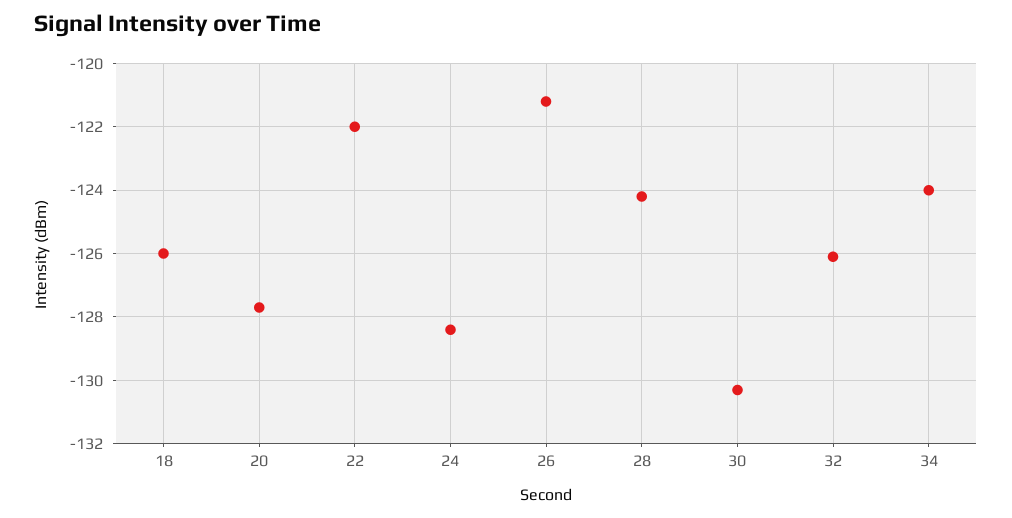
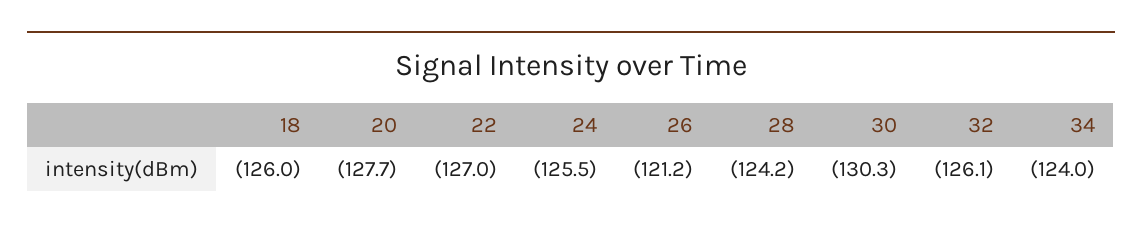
  {
    "18": -126,
    "20": -127.7,
-   "22": -122,
+   "22": -127,
-   "24": -128.5,
+   "24": -125.5,
    "26": -121.2,
    "28": -124.2,
    "30": -130.3,
    "32": -126.1,
    "34": -124
  }

